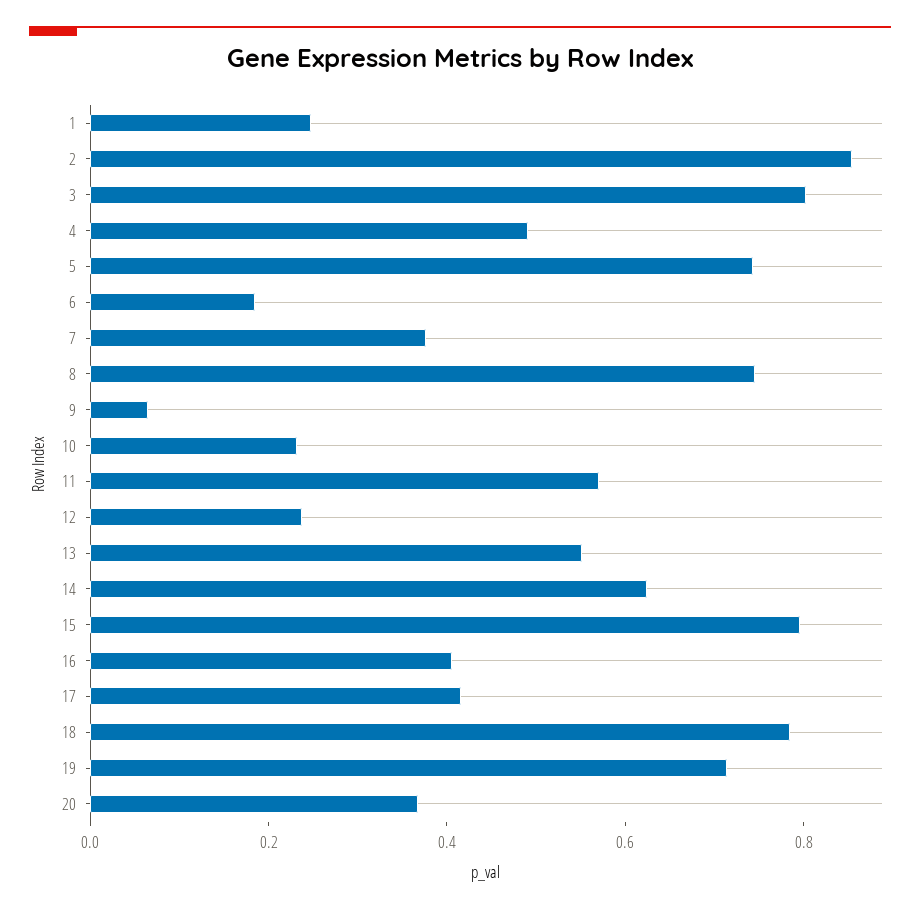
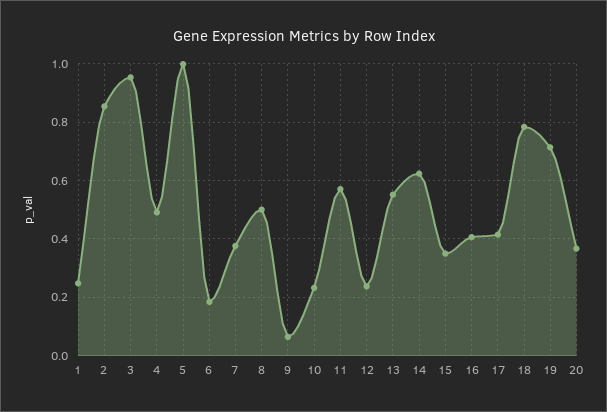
  {
    "1": 0.25,
    "2": 0.85,
-   "3": 0.8,
+   "3": 0.95,
    "4": 0.5,
-   "5": 0.75,
+   "5": 1,
    "6": 0.175,
    "7": 0.375,
-   "8": 0.75,
+   "8": 0.5,
    "9": 0.075,
    "10": 0.225,
    "11": 0.575,
    "12": 0.25,
    "13": 0.55,
    "14": 0.625,
-   "15": 0.8,
+   "15": 0.35,
    "16": 0.4,
    "17": 0.425,
    "18": 0.775,
    "19": 0.725,
    "20": 0.375
  }

